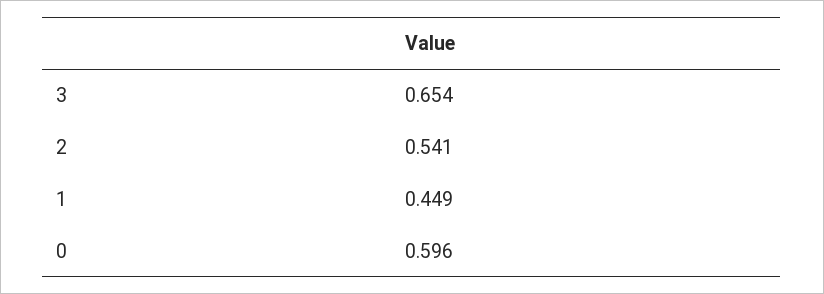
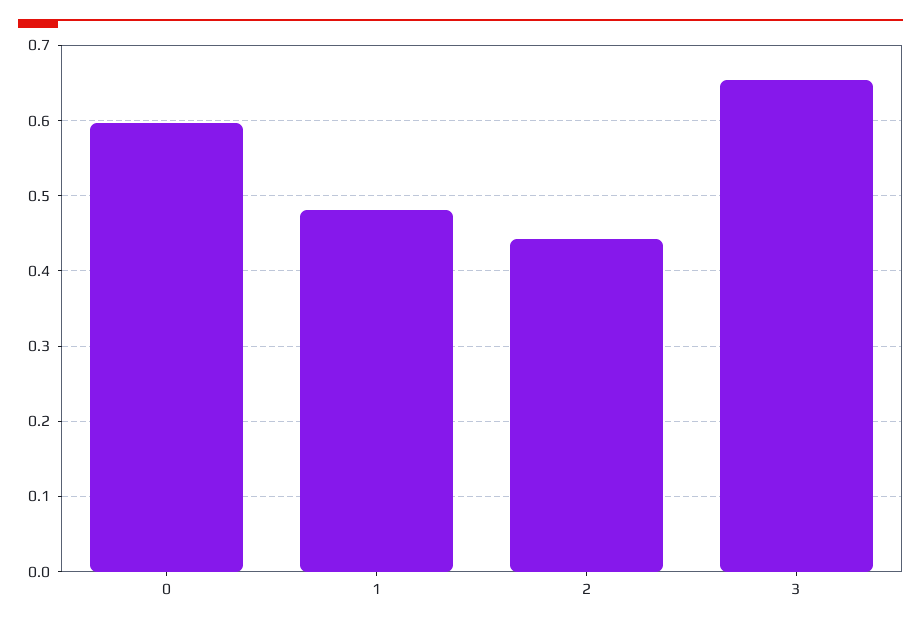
  {
    "3": 0.654,
-   "2": 0.541,
+   "2": 0.44,
-   "1": 0.449,
+   "1": 0.48,
    "0": 0.596
  }

